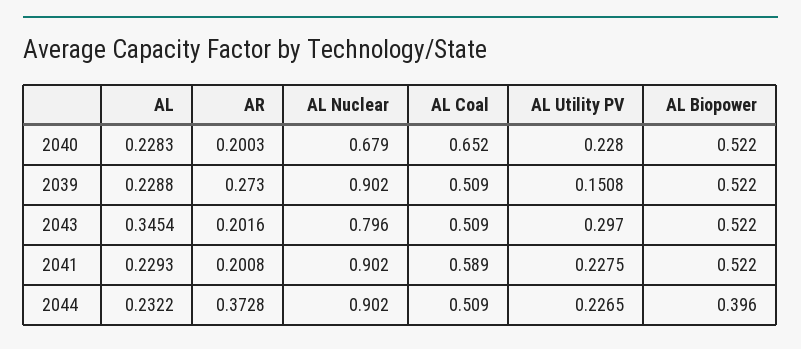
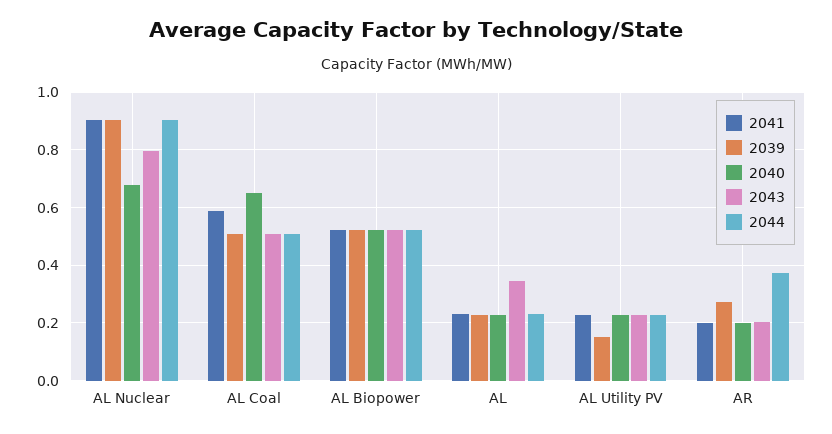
  {
    "2040": {
      "AL": 0.2283,
      "AR": 0.2003,
      "AL Nuclear": 0.679,
      "AL Coal": 0.652,
      "AL Utility PV": 0.228,
      "AL Biopower": 0.522
    },
    "2039": {
      "AL": 0.2288,
      "AR": 0.273,
      "AL Nuclear": 0.902,
      "AL Coal": 0.509,
      "AL Utility PV": 0.1508,
      "AL Biopower": 0.522
    },
    "2043": {
      "AL": 0.3454,
      "AR": 0.2016,
      "AL Nuclear": 0.796,
      "AL Coal": 0.509,
-     "AL Utility PV": 0.297,
+     "AL Utility PV": 0.225,
      "AL Biopower": 0.522
    },
    "2041": {
      "AL": 0.2293,
      "AR": 0.2008,
      "AL Nuclear": 0.902,
      "AL Coal": 0.589,
      "AL Utility PV": 0.2275,
      "AL Biopower": 0.522
    },
    "2044": {
      "AL": 0.2322,
      "AR": 0.3728,
      "AL Nuclear": 0.902,
      "AL Coal": 0.509,
      "AL Utility PV": 0.2265,
-     "AL Biopower": 0.396
+     "AL Biopower": 0.525
    }
  }

